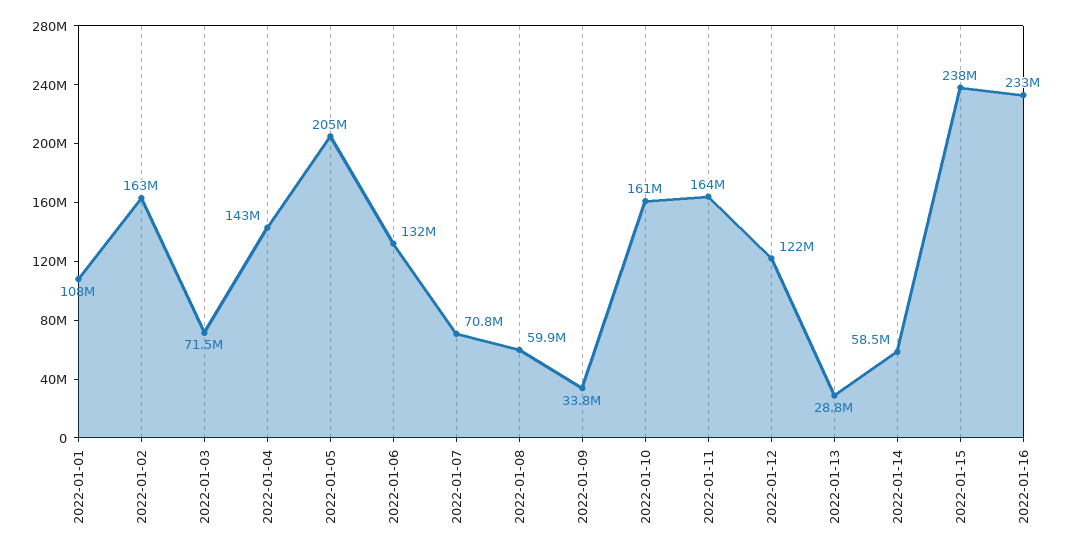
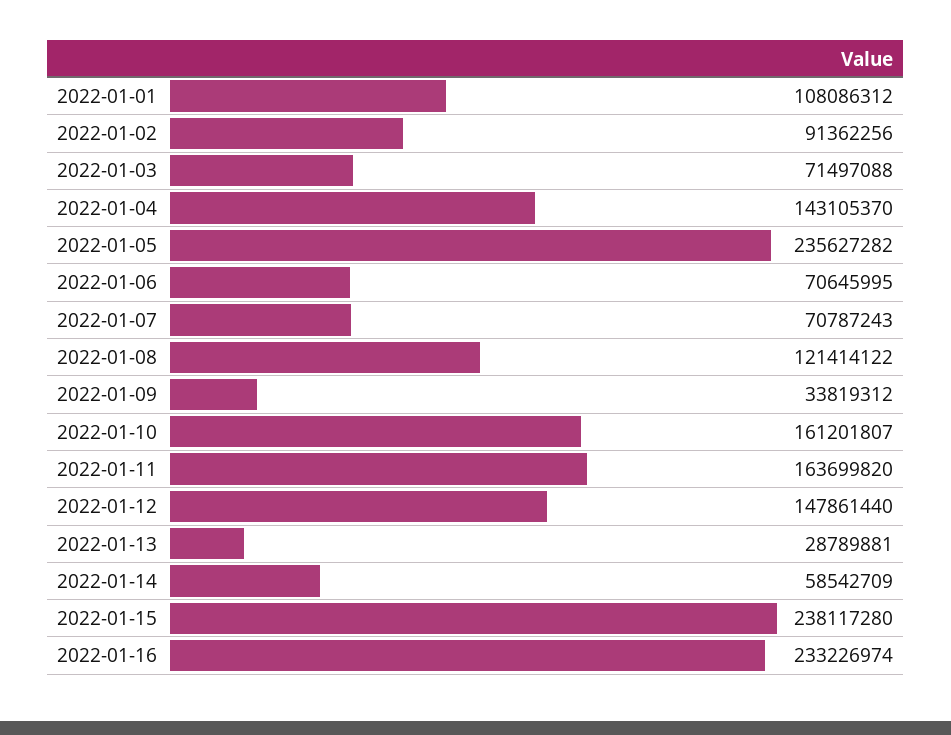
  {
    "2022-01-01": 108086312,
-   "2022-01-02": 163000000,
+   "2022-01-02": 91362256,
    "2022-01-03": 71497088,
    "2022-01-04": 143105370,
-   "2022-01-05": 205000000,
+   "2022-01-05": 235627282,
-   "2022-01-06": 132000000,
+   "2022-01-06": 70645995,
    "2022-01-07": 70787243,
-   "2022-01-08": 59900000,
+   "2022-01-08": 121414122,
    "2022-01-09": 33819312,
    "2022-01-10": 161201807,
    "2022-01-11": 163699820,
-   "2022-01-12": 122000000,
+   "2022-01-12": 147861440,
    "2022-01-13": 28789881,
    "2022-01-14": 58542709,
    "2022-01-15": 238117280,
    "2022-01-16": 233226974
  }

